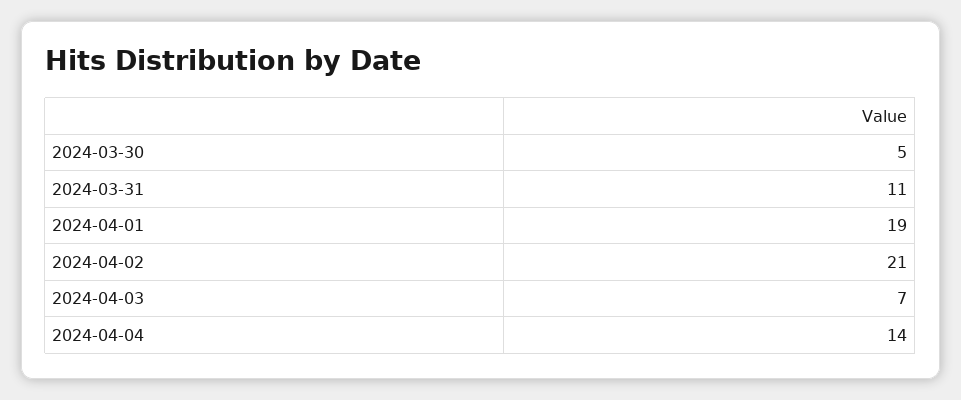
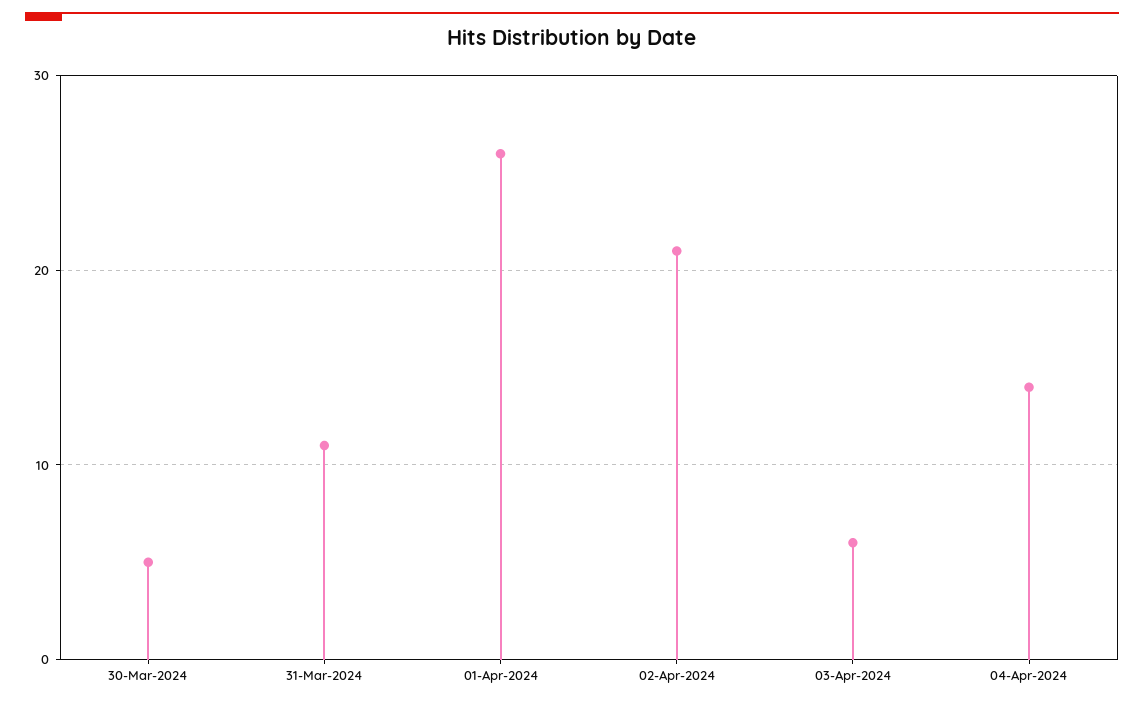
  {
    "2024-03-30": 5,
    "2024-03-31": 11,
-   "2024-04-01": 19,
+   "2024-04-01": 26,
    "2024-04-02": 21,
-   "2024-04-03": 7,
+   "2024-04-03": 6,
    "2024-04-04": 14
  }

